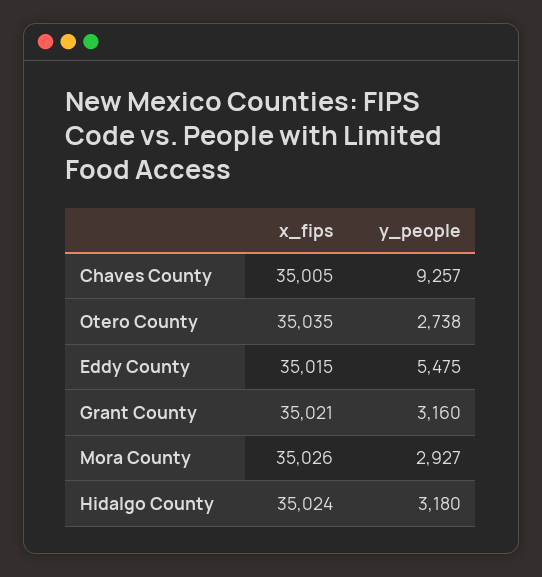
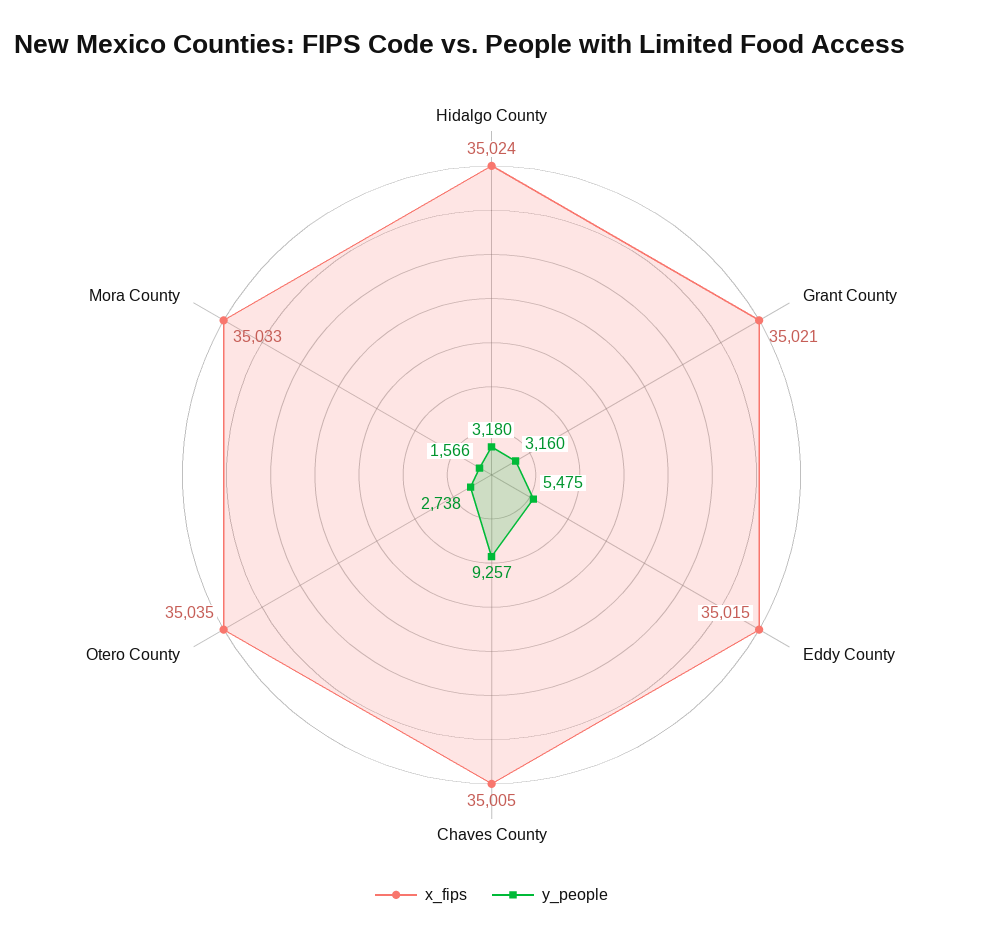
  {
    "x_fips": {
      "Chaves County": 35005,
      "Otero County": 35035,
      "Eddy County": 35015,
      "Grant County": 35021,
-     "Mora County": 35026,
+     "Mora County": 35033,
      "Hidalgo County": 35024
    },
    "y_people": {
      "Chaves County": 9257,
      "Otero County": 2738,
      "Eddy County": 5475,
      "Grant County": 3160,
-     "Mora County": 2927,
+     "Mora County": 1566,
      "Hidalgo County": 3180
    }
  }

